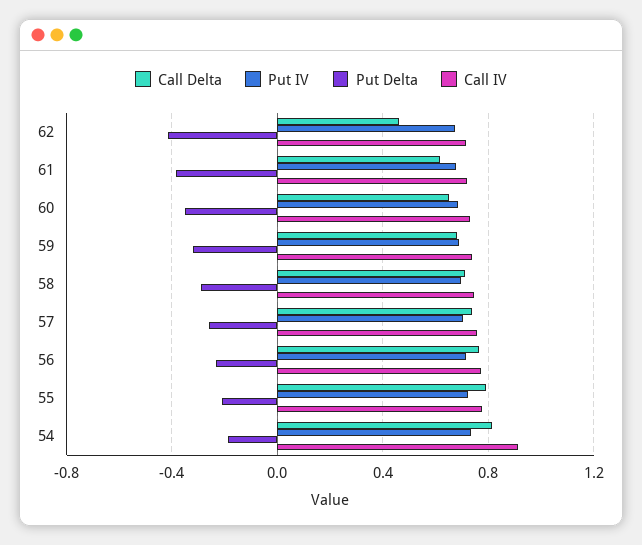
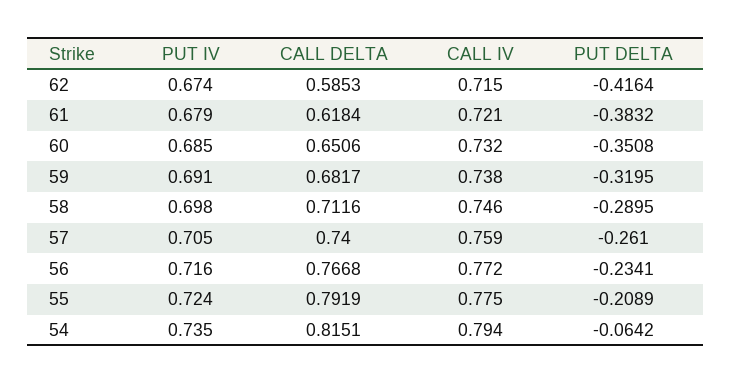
  {
    "Call Delta": {
-     "62": 0.45,
+     "62": 0.5853,
      "61": 0.6184,
      "60": 0.6506,
      "59": 0.6817,
      "58": 0.7116,
      "57": 0.74,
      "56": 0.7668,
      "55": 0.7919,
      "54": 0.8151
    },
    "Put IV": {
      "62": 0.674,
      "61": 0.679,
      "60": 0.685,
      "59": 0.691,
      "58": 0.698,
      "57": 0.705,
      "56": 0.716,
      "55": 0.724,
      "54": 0.735
    },
    "Put Delta": {
      "62": -0.4164,
      "61": -0.3832,
      "60": -0.3508,
      "59": -0.3195,
      "58": -0.2895,
      "57": -0.261,
      "56": -0.2341,
      "55": -0.2089,
-     "54": -0.2
+     "54": -0.0642
    },
    "Call IV": {
      "62": 0.715,
      "61": 0.721,
      "60": 0.732,
      "59": 0.738,
      "58": 0.746,
      "57": 0.759,
      "56": 0.772,
      "55": 0.775,
-     "54": 0.9
+     "54": 0.794
    }
  }

